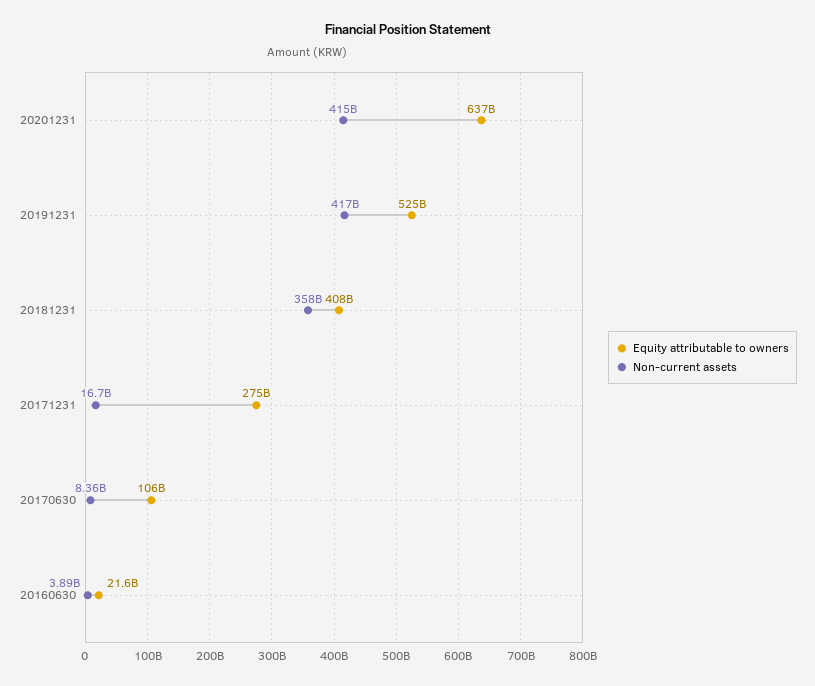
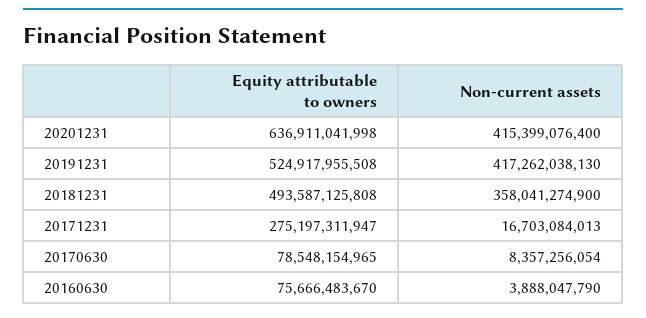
  {
    "Equity attributable to owners": {
      "20201231": 636911041998,
      "20191231": 524917955508,
-     "20181231": 408000000000,
+     "20181231": 493587125808,
      "20171231": 275197311947,
-     "20170630": 106000000000,
+     "20170630": 78548154965,
-     "20160630": 21600000000
+     "20160630": 75666483670
    },
    "Non-current assets": {
      "20201231": 415399076400,
      "20191231": 417262038130,
      "20181231": 358041274900,
      "20171231": 16703084013,
      "20170630": 8357256054,
      "20160630": 3888047790
    }
  }

